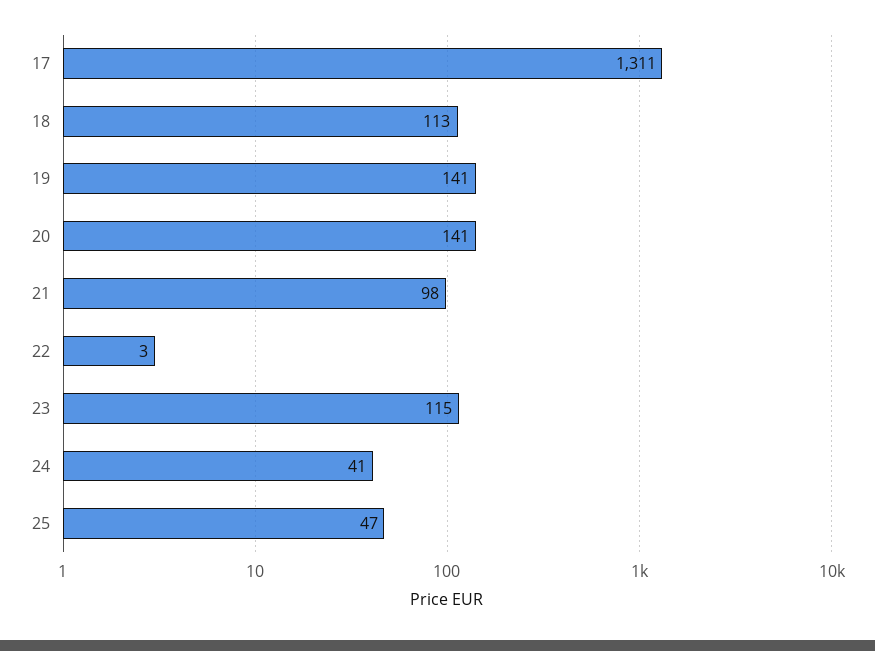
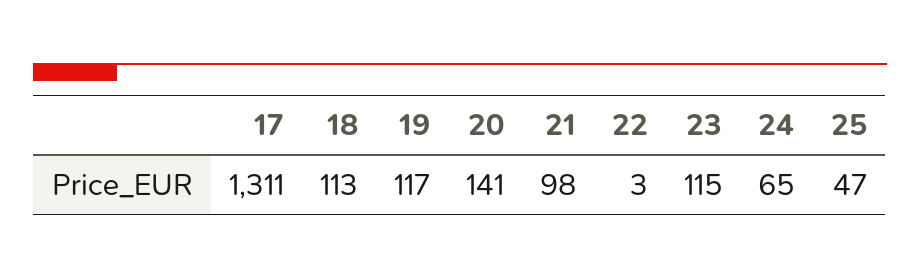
  {
    "17": 1311,
    "18": 113,
-   "19": 141,
+   "19": 117,
    "20": 141,
    "21": 98,
    "22": 3,
    "23": 115,
-   "24": 41,
+   "24": 65,
    "25": 47
  }

